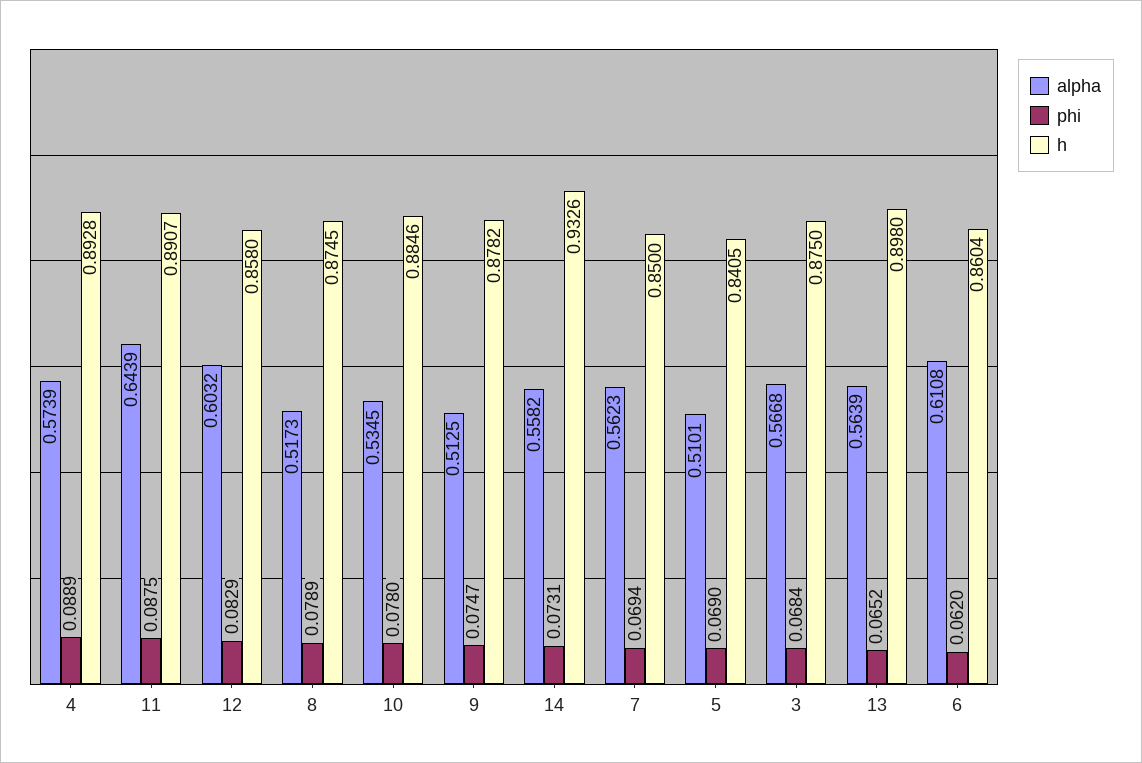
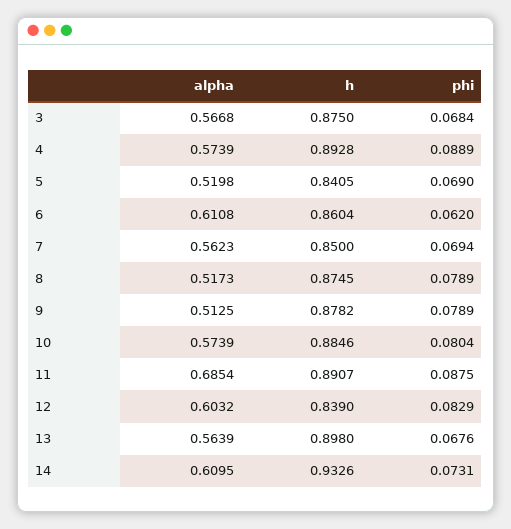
  {
    "alpha": {
      "4": 0.5739,
-     "11": 0.6439,
+     "11": 0.6854,
      "12": 0.6032,
      "8": 0.5173,
-     "10": 0.5345,
+     "10": 0.5739,
      "9": 0.5125,
-     "14": 0.5582,
+     "14": 0.6095,
      "7": 0.5623,
-     "5": 0.5101,
+     "5": 0.5198,
      "3": 0.5668,
      "13": 0.5639,
      "6": 0.6108
    },
    "phi": {
      "4": 0.0889,
      "11": 0.0875,
      "12": 0.0829,
      "8": 0.0789,
-     "10": 0.078,
+     "10": 0.0804,
-     "9": 0.0747,
+     "9": 0.0789,
      "14": 0.0731,
      "7": 0.0694,
      "5": 0.069,
      "3": 0.0684,
-     "13": 0.0652,
+     "13": 0.0676,
      "6": 0.062
    },
    "h": {
      "4": 0.8928,
      "11": 0.8907,
-     "12": 0.858,
+     "12": 0.839,
      "8": 0.8745,
      "10": 0.8846,
      "9": 0.8782,
      "14": 0.9326,
      "7": 0.85,
      "5": 0.8405,
      "3": 0.875,
      "13": 0.898,
      "6": 0.8604
    }
  }

